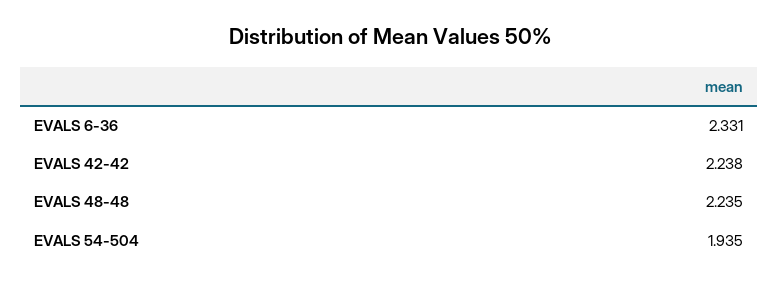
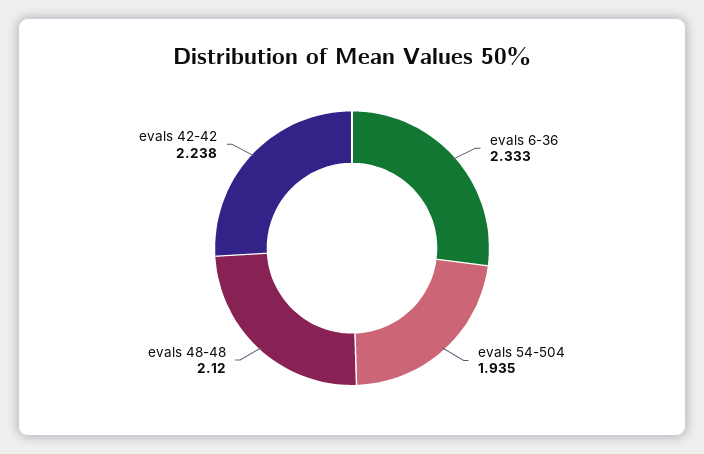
  {
-   "EVALS 6-36": 2.331,
+   "EVALS 6-36": 2.333,
    "EVALS 42-42": 2.238,
-   "EVALS 48-48": 2.235,
+   "EVALS 48-48": 2.12,
    "EVALS 54-504": 1.935
  }

